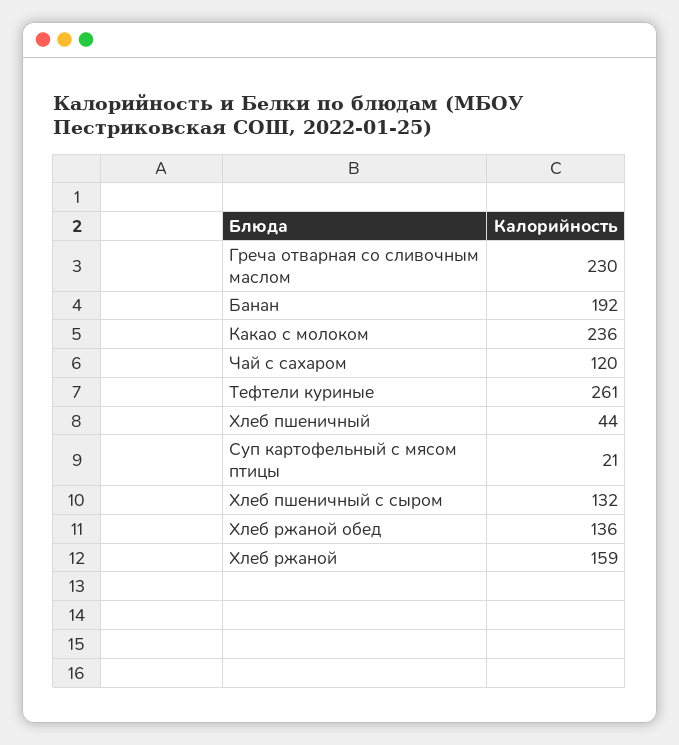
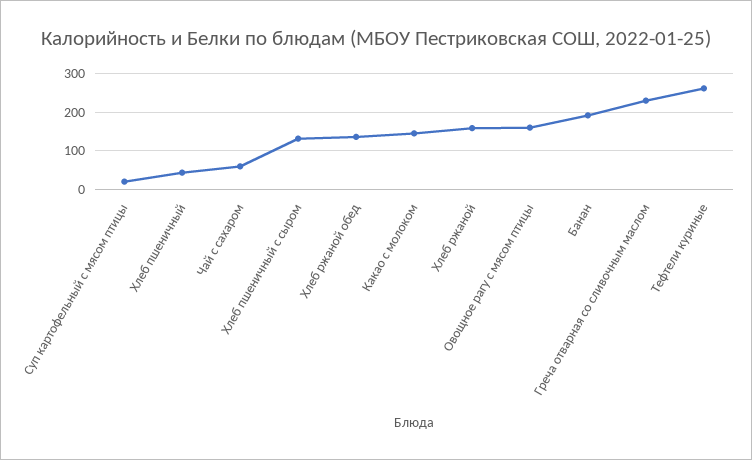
  {
    "Греча отварная со сливочным маслом": 230,
    "Банан": 192,
-   "Какао с молоком": 236,
+   "Какао с молоком": 140,
-   "Чай с сахаром": 120,
+   "Чай с сахаром": 60,
    "Тефтели куриные": 261,
    "Хлеб пшеничный": 44,
    "Суп картофельный с мясом птицы": 21,
    "Хлеб пшеничный с сыром": 132,
    "Хлеб ржаной обед": 136,
-   "Хлеб ржаной": 159
+   "Хлеб ржаной": 159,
+   "Овощное рагу с мясом птицы": 160
  }

